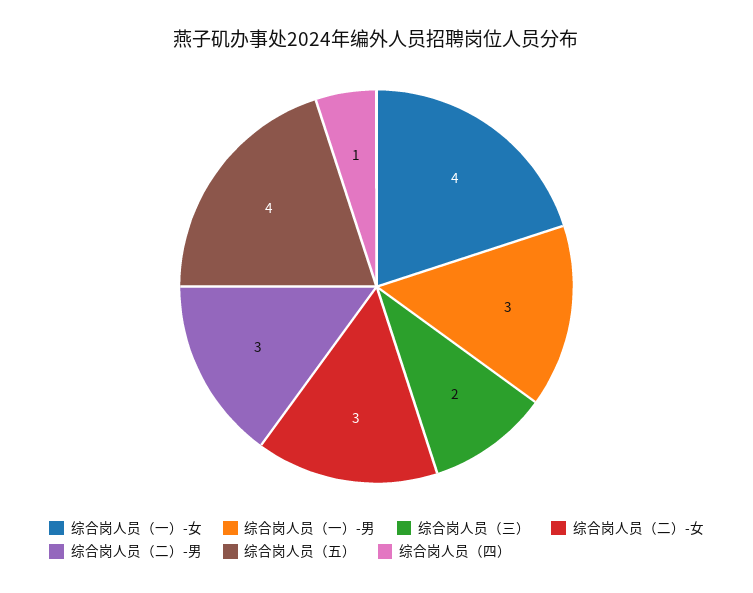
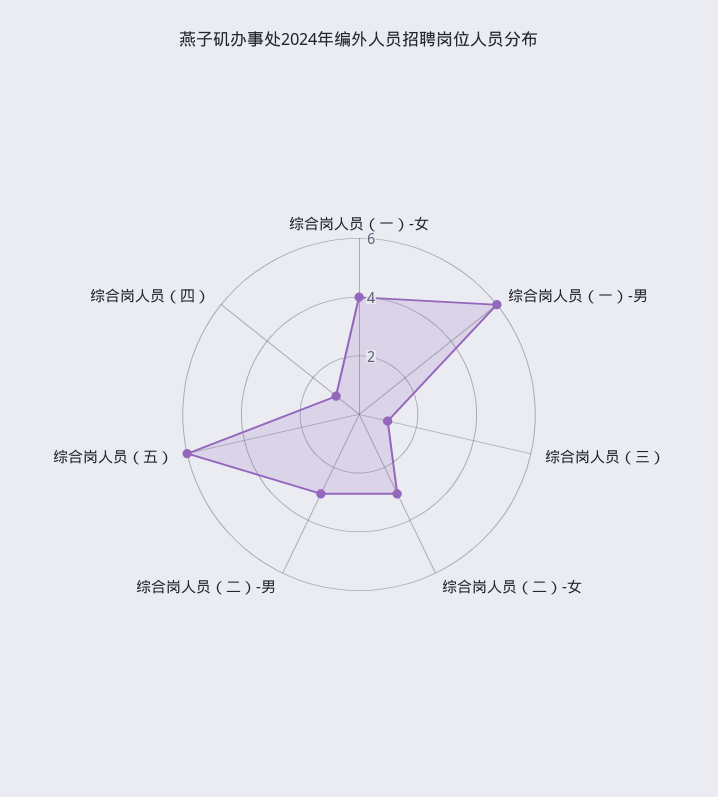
  {
    "综合岗人员（一）-女": 4,
-   "综合岗人员（一）-男": 3,
+   "综合岗人员（一）-男": 6,
-   "综合岗人员（三）": 2,
+   "综合岗人员（三）": 1,
    "综合岗人员（二）-女": 3,
    "综合岗人员（二）-男": 3,
-   "综合岗人员（五）": 4,
+   "综合岗人员（五）": 6,
    "综合岗人员（四）": 1
  }

